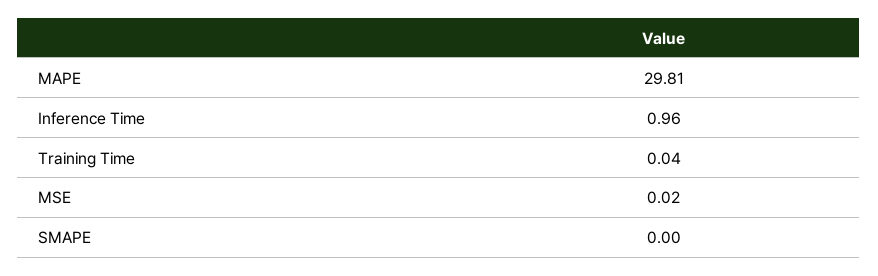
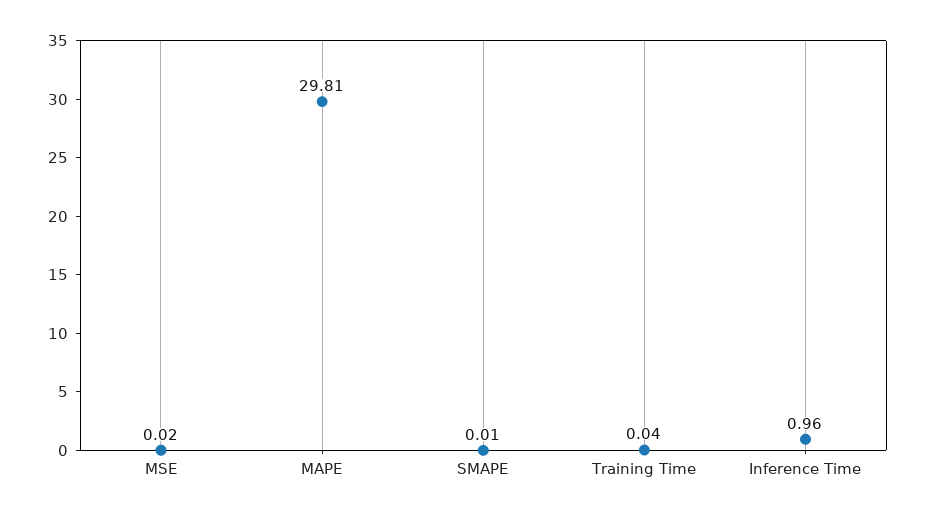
  {
    "MAPE": 29.81,
    "Inference Time": 0.96,
    "Training Time": 0.04,
    "MSE": 0.02,
-   "SMAPE": 0
+   "SMAPE": 0.01
  }

